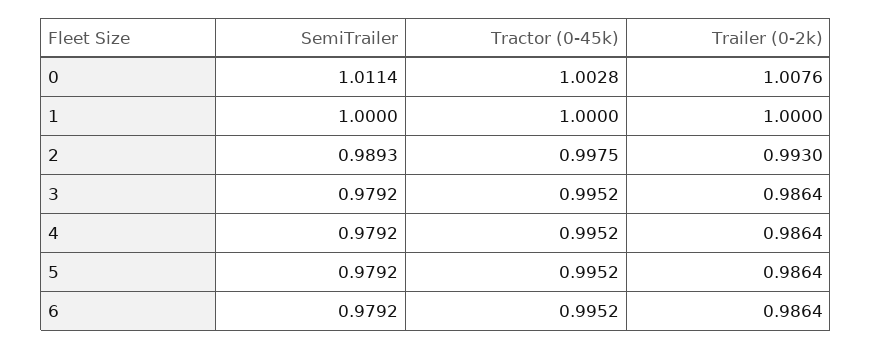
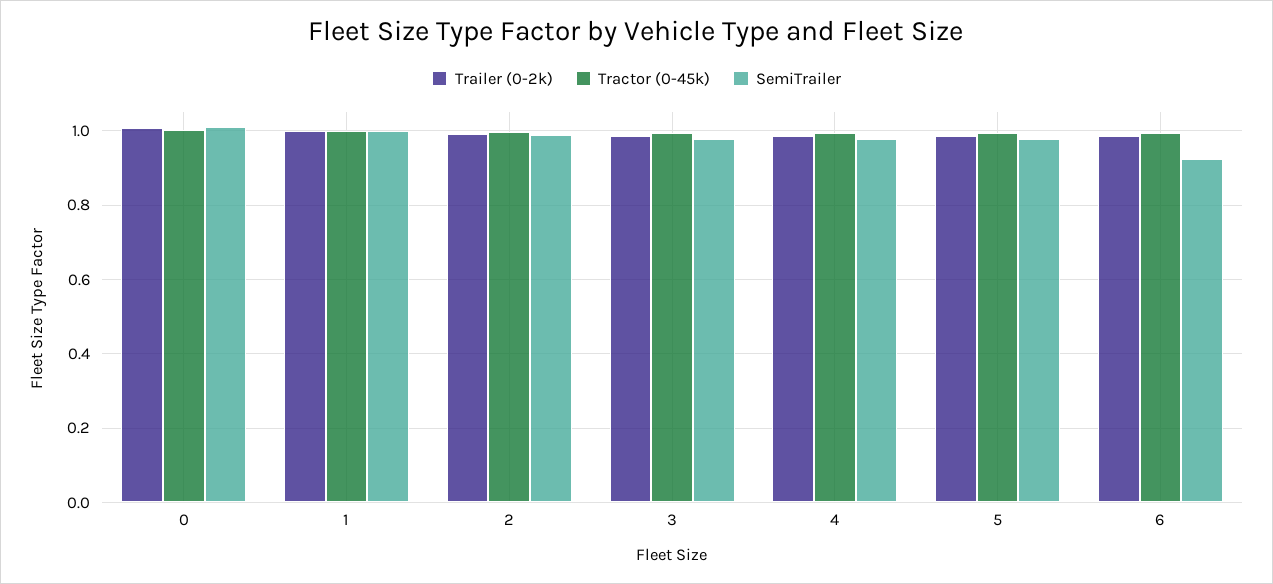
  {
    "SemiTrailer": {
      "0": 1.0114,
      "1": 1,
      "2": 0.9893,
      "3": 0.9792,
      "4": 0.9792,
      "5": 0.9792,
-     "6": 0.9792
+     "6": 0.92
    },
    "Tractor (0-45k)": {
      "0": 1.0028,
      "1": 1,
      "2": 0.9975,
      "3": 0.9952,
      "4": 0.9952,
      "5": 0.9952,
      "6": 0.9952
    },
    "Trailer (0-2k)": {
      "0": 1.0076,
      "1": 1,
      "2": 0.993,
      "3": 0.9864,
      "4": 0.9864,
      "5": 0.9864,
      "6": 0.9864
    }
  }

